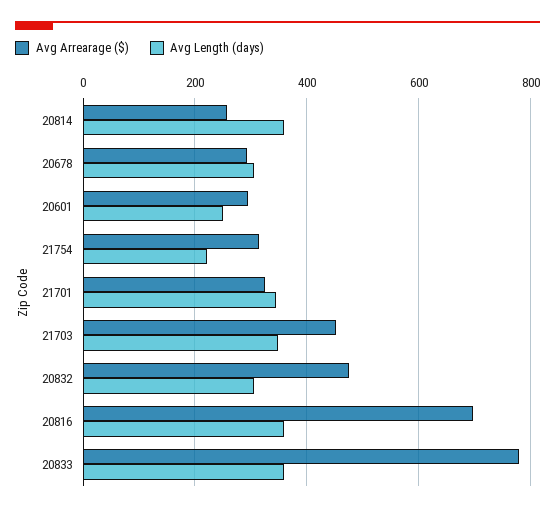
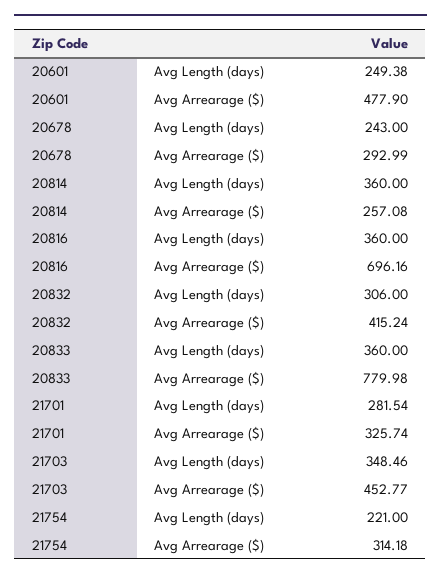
  {
    "Avg Arrearage ($)": {
      "20814": 257.08,
      "20678": 292.99,
-     "20601": 300,
+     "20601": 477.9,
      "21754": 314.18,
      "21701": 325.74,
      "21703": 452.77,
-     "20832": 480,
+     "20832": 415.24,
      "20816": 696.16,
      "20833": 779.98
    },
    "Avg Length (days)": {
      "20814": 360,
-     "20678": 300,
+     "20678": 243,
      "20601": 249.38,
      "21754": 221,
-     "21701": 340,
+     "21701": 281.54,
      "21703": 348.46,
      "20832": 306,
      "20816": 360,
      "20833": 360
    }
  }

